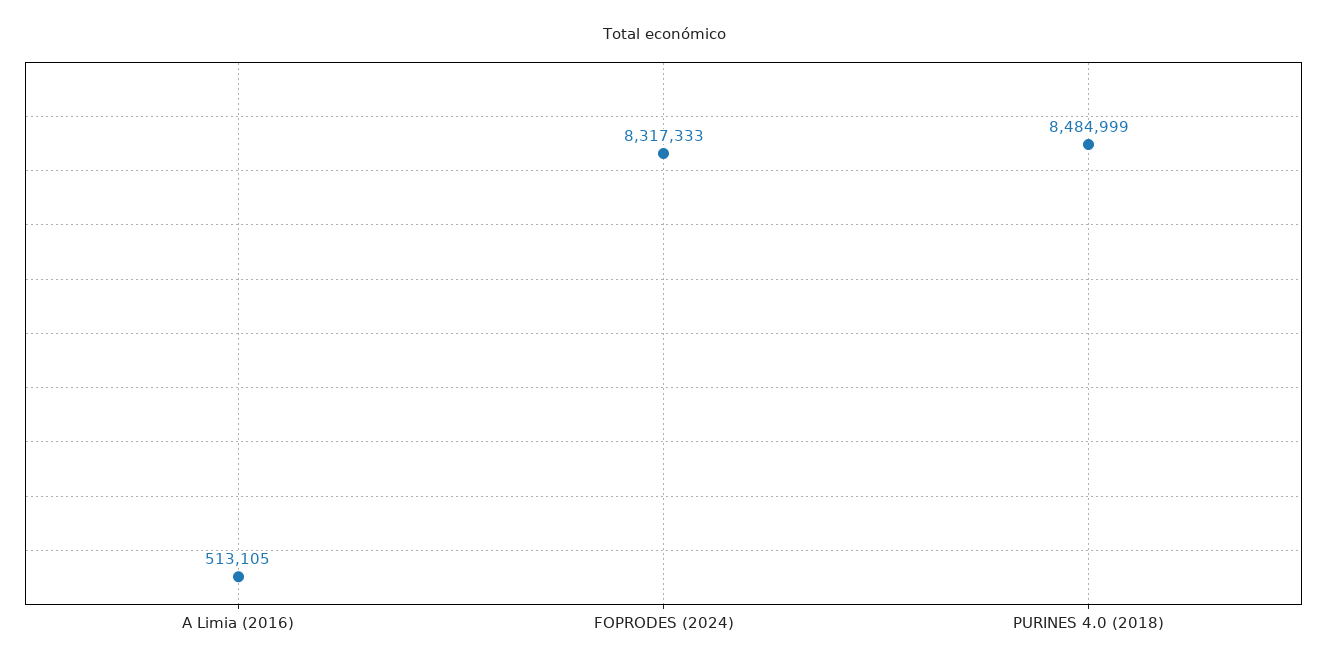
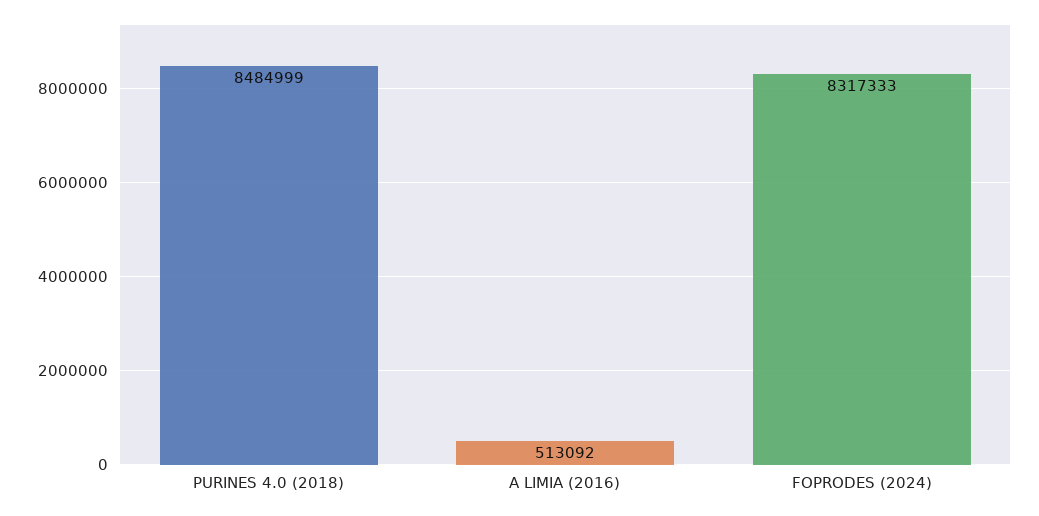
  {
-   "A Limia (2016)": 513105,
+   "A Limia (2016)": 513092,
    "FOPRODES (2024)": 8317333,
    "PURINES 4.0 (2018)": 8484999
  }

